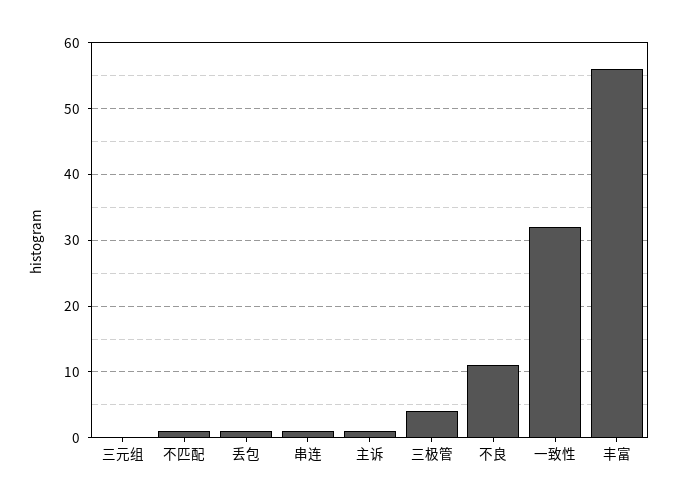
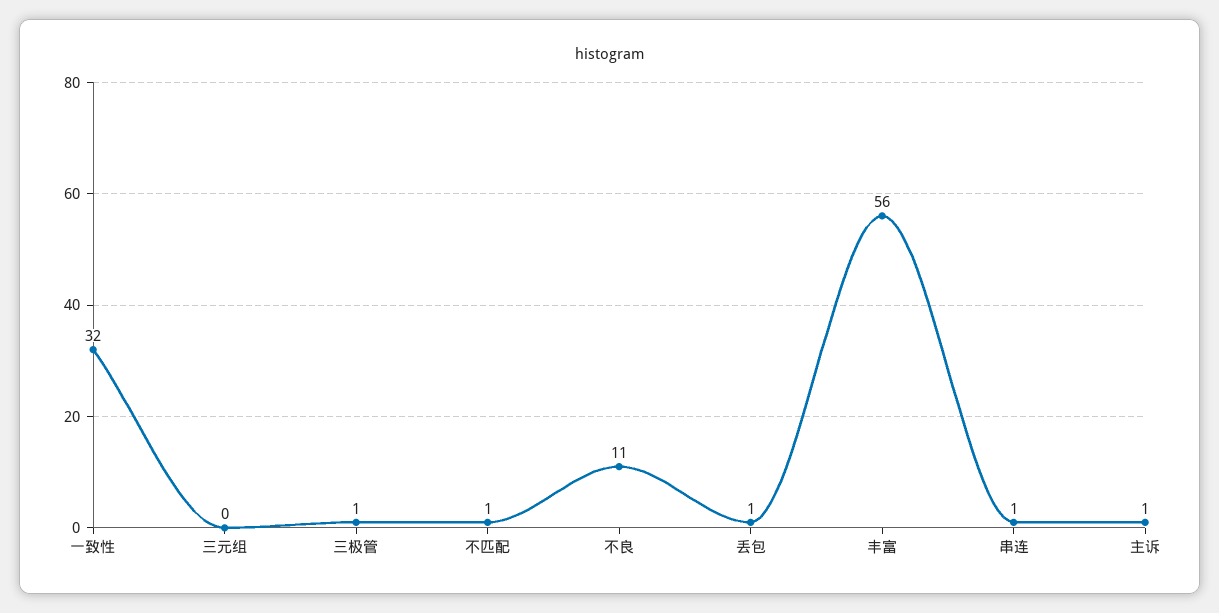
  {
    "三元组": 0,
    "不匹配": 1,
    "丢包": 1,
    "串连": 1,
    "主诉": 1,
-   "三极管": 4,
+   "三极管": 1,
    "不良": 11,
    "一致性": 32,
    "丰富": 56
  }

